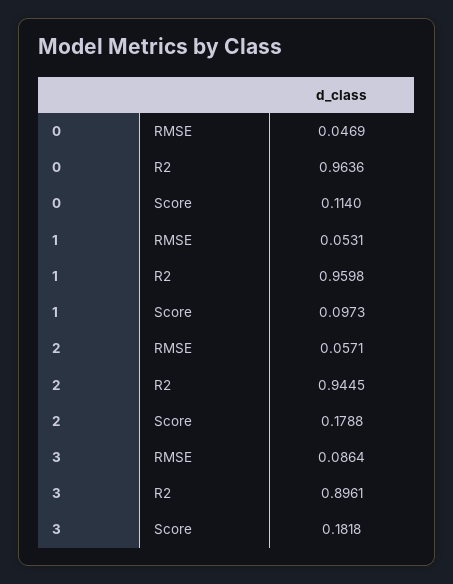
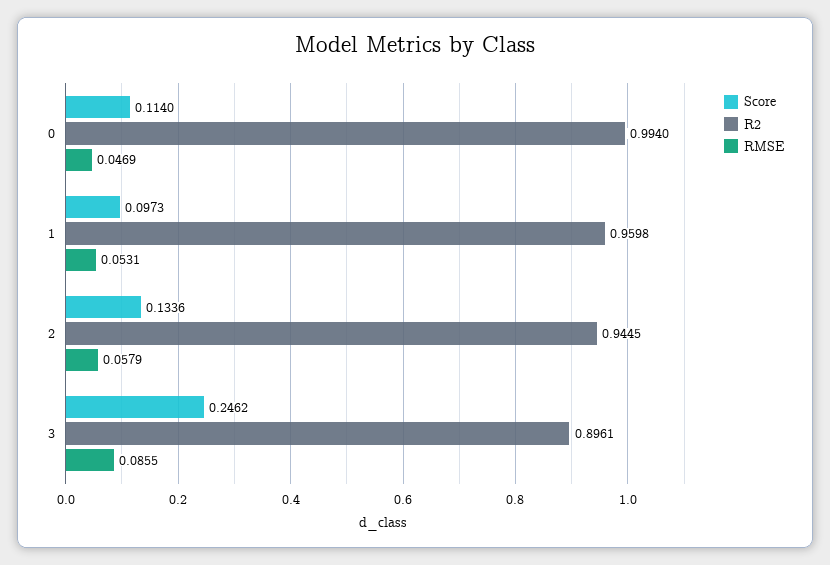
  {
    "RMSE": {
      "0": 0.0469,
      "1": 0.0531,
-     "2": 0.0571,
+     "2": 0.0579,
-     "3": 0.0864
+     "3": 0.0855
    },
    "R2": {
-     "0": 0.9636,
+     "0": 0.994,
      "1": 0.9598,
      "2": 0.9445,
      "3": 0.8961
    },
    "Score": {
      "0": 0.114,
      "1": 0.0973,
-     "2": 0.1788,
+     "2": 0.1336,
-     "3": 0.1818
+     "3": 0.2462
    }
  }

